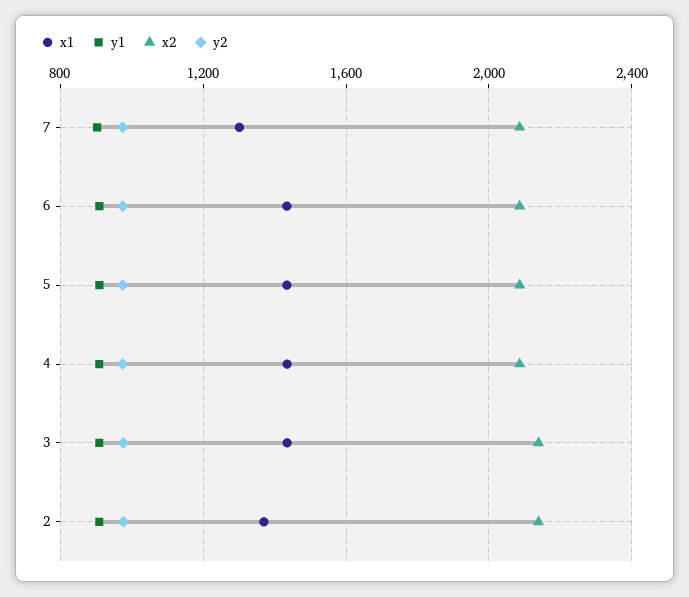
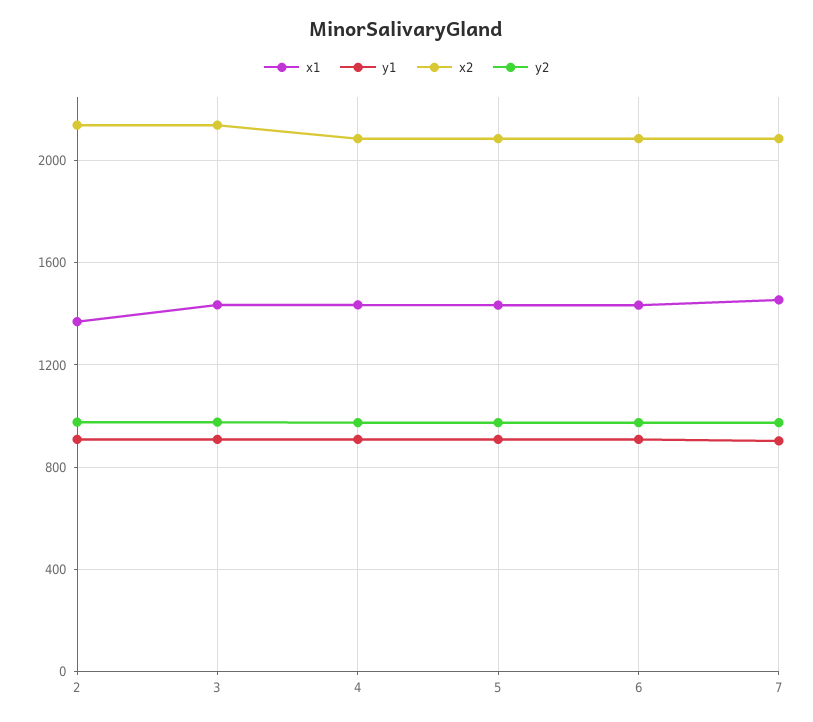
  {
    "x1": {
-     "7": 1300,
+     "7": 1450,
      "6": 1450,
      "5": 1450,
      "4": 1450,
      "3": 1450,
      "2": 1350
    },
    "y1": {
      "7": 900,
      "6": 900,
      "5": 900,
      "4": 900,
      "3": 900,
      "2": 900
    },
    "x2": {
      "7": 2100,
      "6": 2100,
      "5": 2100,
      "4": 2100,
      "3": 2150,
      "2": 2150
    },
    "y2": {
      "7": 950,
      "6": 950,
      "5": 950,
      "4": 950,
      "3": 1000,
      "2": 1000
    }
  }

